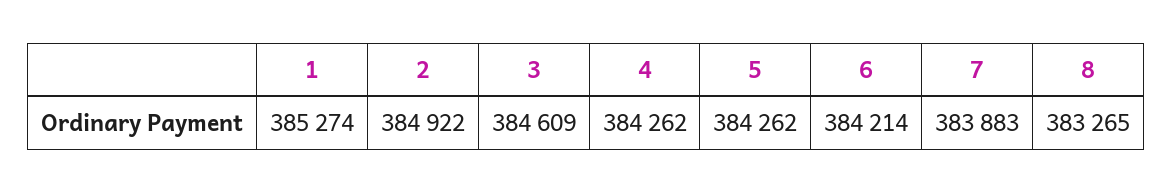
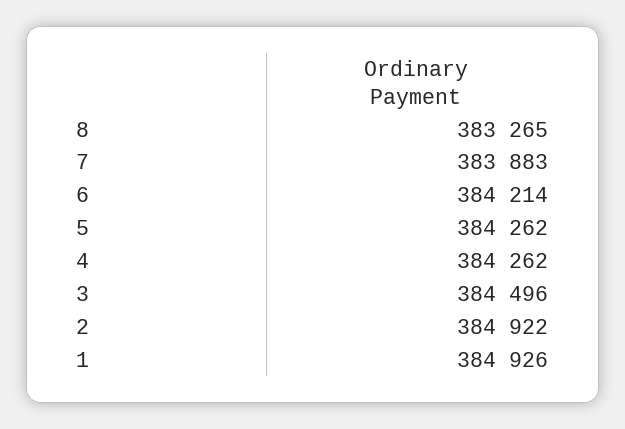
  {
-   "1": 385274,
+   "1": 384926,
    "2": 384922,
-   "3": 384609,
+   "3": 384496,
    "4": 384262,
    "5": 384262,
    "6": 384214,
    "7": 383883,
    "8": 383265
  }

